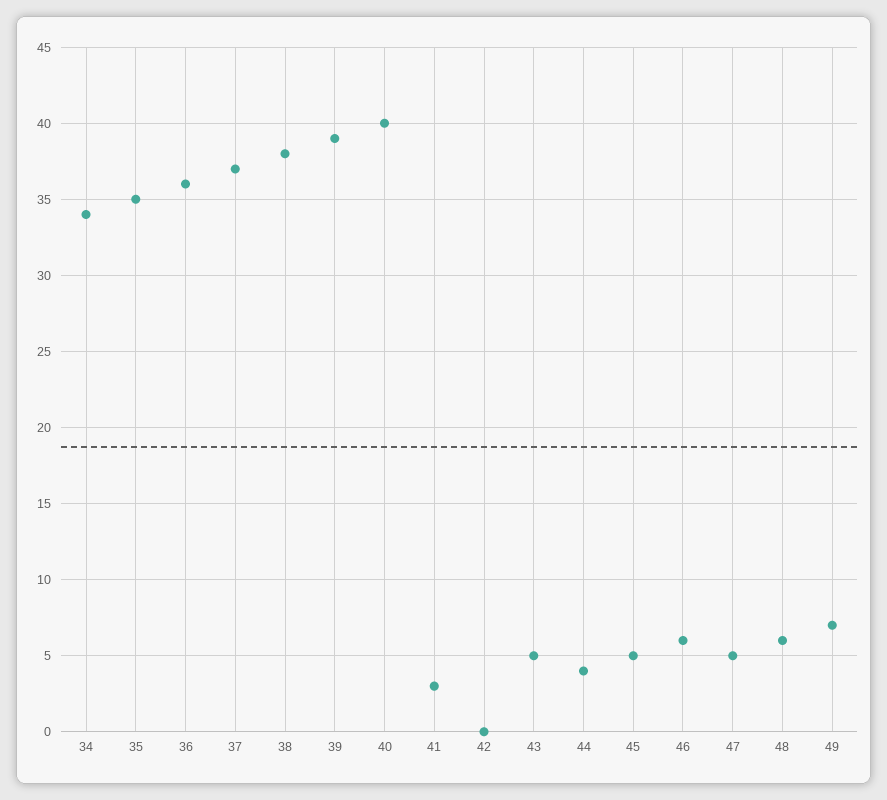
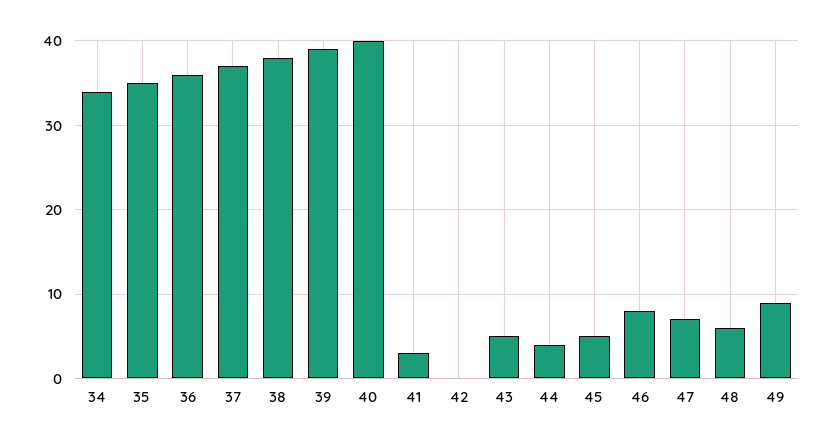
  {
    "34": 34,
    "35": 35,
    "36": 36,
    "37": 37,
    "38": 38,
    "39": 39,
    "40": 40,
    "41": 3,
    "42": 0,
    "43": 5,
    "44": 4,
    "45": 5,
-   "46": 6,
+   "46": 8,
-   "47": 5,
+   "47": 7,
    "48": 6,
-   "49": 7
+   "49": 9
  }

